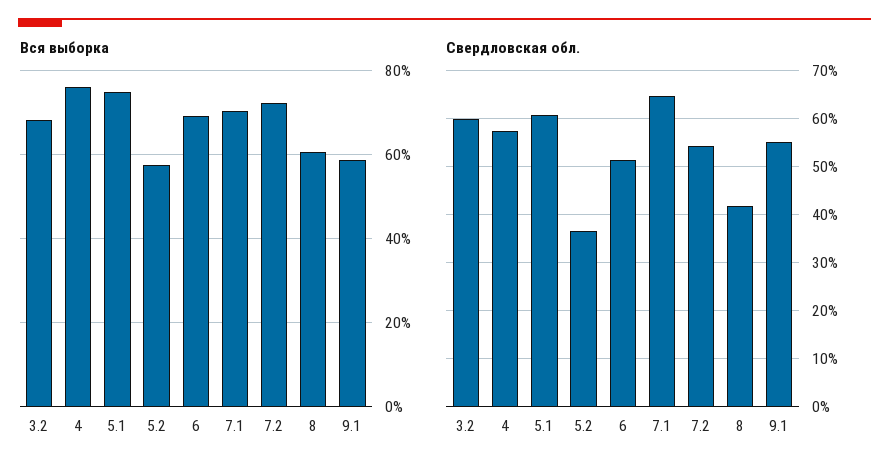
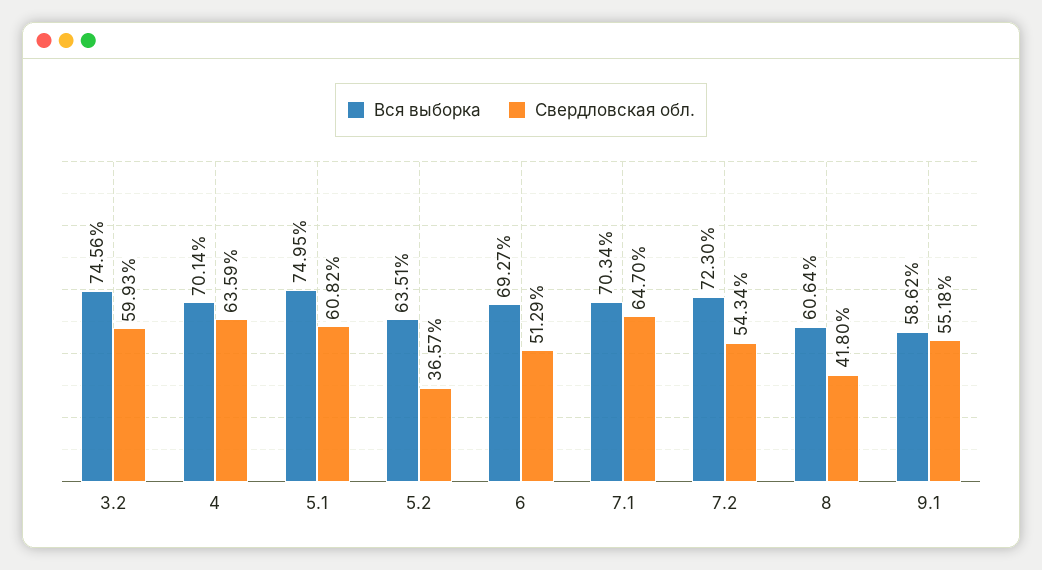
  {
    "Вся выборка": {
-     "3.2": 68,
+     "3.2": 74.56,
-     "4": 76,
+     "4": 70.14,
      "5.1": 74.95,
-     "5.2": 58,
+     "5.2": 63.51,
      "6": 69.27,
      "7.1": 70.34,
      "7.2": 72.3,
      "8": 60.64,
      "9.1": 58.62
    },
    "Свердловская обл.": {
      "3.2": 59.93,
-     "4": 58,
+     "4": 63.59,
      "5.1": 60.82,
      "5.2": 36.57,
      "6": 51.29,
      "7.1": 64.7,
      "7.2": 54.34,
      "8": 41.8,
      "9.1": 55.18
    }
  }

